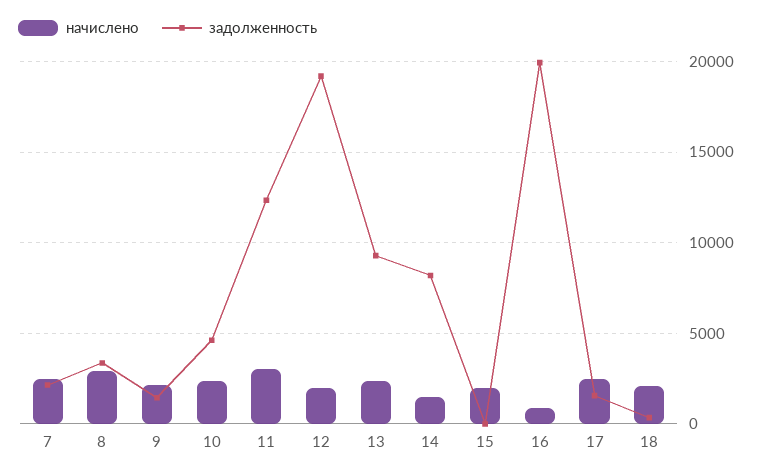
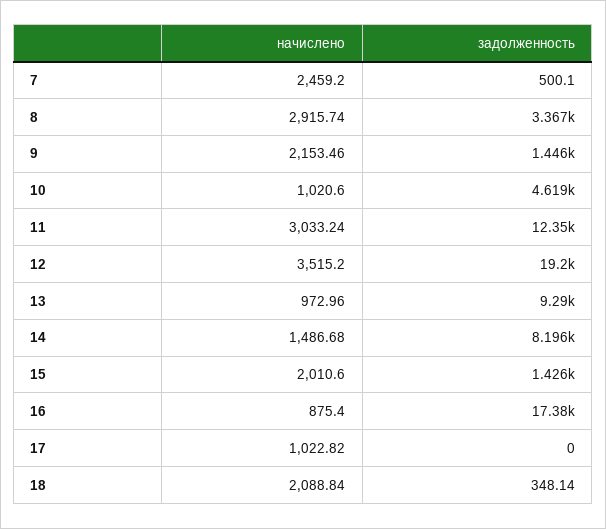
  {
    "начислено": {
      "7": 2459.2,
      "8": 2915.74,
      "9": 2153.46,
-     "10": 2500,
+     "10": 1020.6,
      "11": 3033.24,
-     "12": 2000,
+     "12": 3515.2,
-     "13": 2500,
+     "13": 972.96,
      "14": 1486.68,
      "15": 2010.6,
      "16": 875.4,
-     "17": 2500,
+     "17": 1022.82,
      "18": 2088.84
    },
    "задолженность": {
-     "7": 2000,
+     "7": 500.1,
      "8": 3367,
      "9": 1446,
      "10": 4619,
      "11": 12350,
      "12": 19200,
      "13": 9290,
      "14": 8196,
-     "15": 0,
+     "15": 1426,
-     "16": 20000,
+     "16": 17380,
-     "17": 1500,
+     "17": 0,
      "18": 348.14
    }
  }

